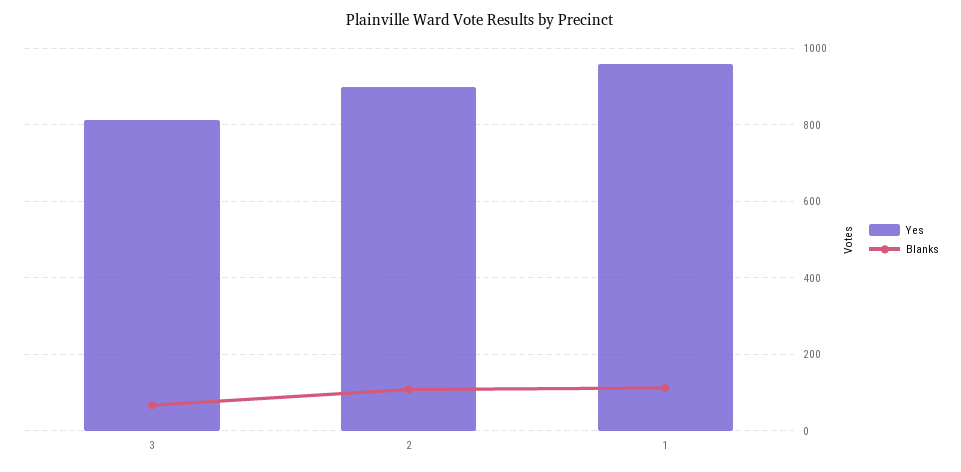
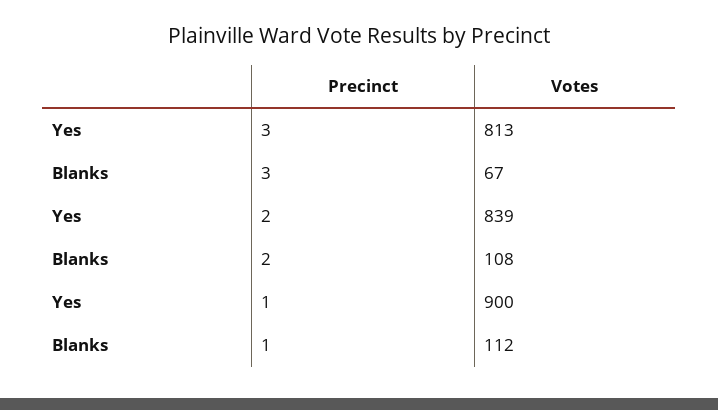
  {
    "Yes": {
      "3": 813,
-     "2": 900,
+     "2": 839,
-     "1": 960
+     "1": 900
    },
    "Blanks": {
      "3": 67,
      "2": 108,
      "1": 112
    }
  }

